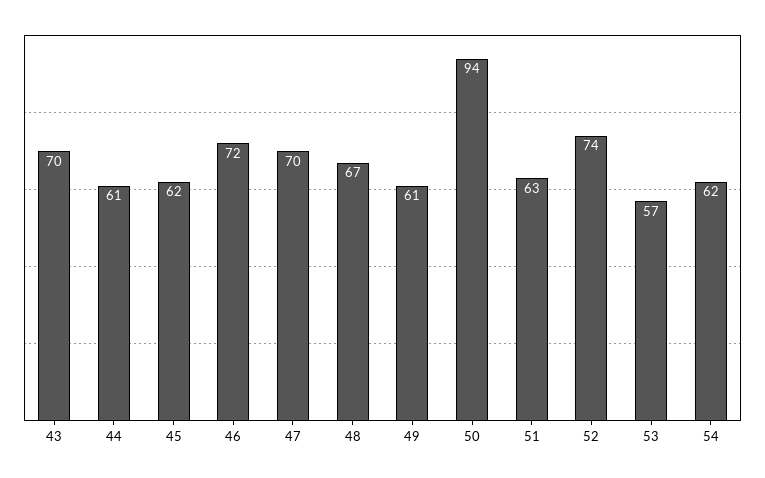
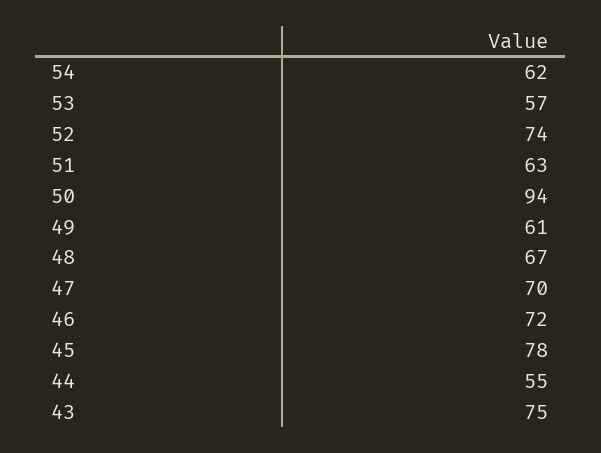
  {
-   "43": 70,
+   "43": 75,
-   "44": 61,
+   "44": 55,
-   "45": 62,
+   "45": 78,
    "46": 72,
    "47": 70,
    "48": 67,
    "49": 61,
    "50": 94,
    "51": 63,
    "52": 74,
    "53": 57,
    "54": 62
  }

